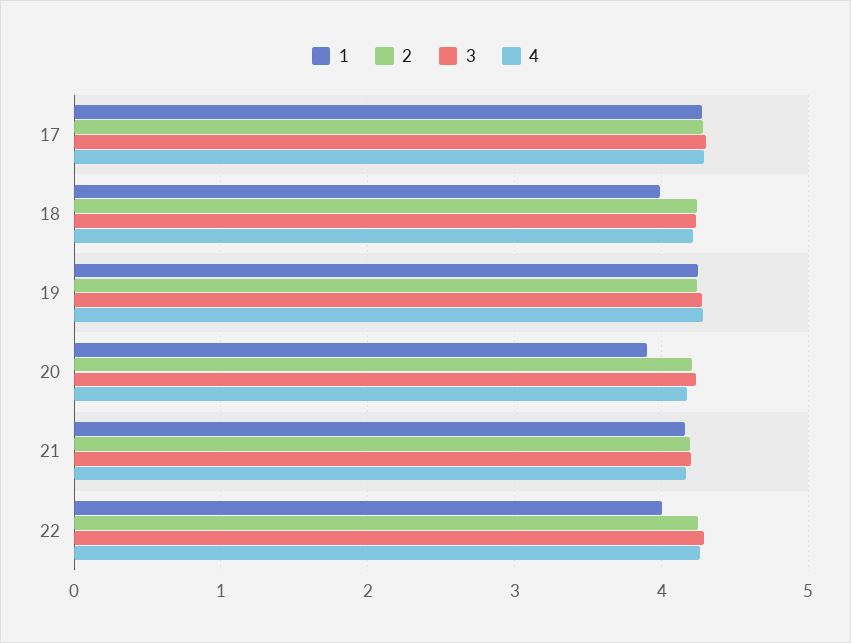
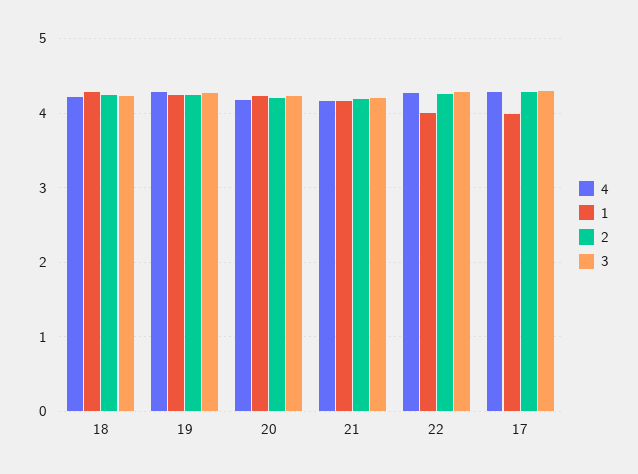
  {
    "1": {
-     "17": 4.3,
+     "17": 4,
-     "18": 4,
+     "18": 4.3,
      "19": 4.2,
-     "20": 3.9,
+     "20": 4.2,
      "21": 4.2,
      "22": 4
    },
    "2": {
      "17": 4.3,
      "18": 4.2,
      "19": 4.2,
      "20": 4.2,
      "21": 4.2,
      "22": 4.3
    },
    "3": {
      "17": 4.3,
      "18": 4.2,
      "19": 4.3,
      "20": 4.2,
      "21": 4.2,
      "22": 4.3
    },
    "4": {
      "17": 4.3,
      "18": 4.2,
      "19": 4.3,
      "20": 4.2,
      "21": 4.2,
      "22": 4.3
    }
  }

